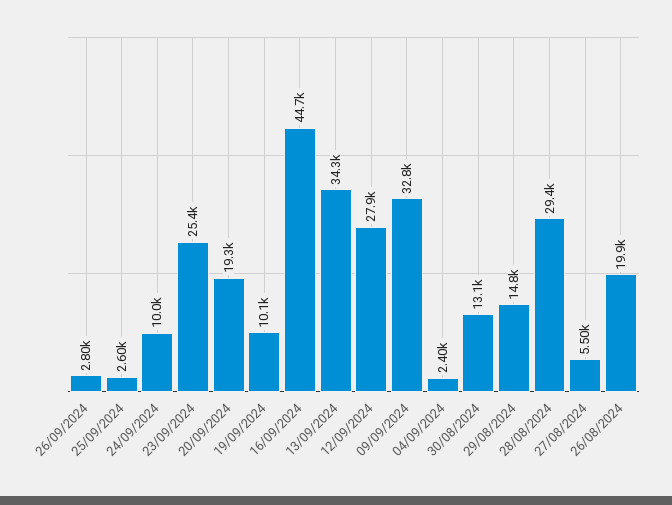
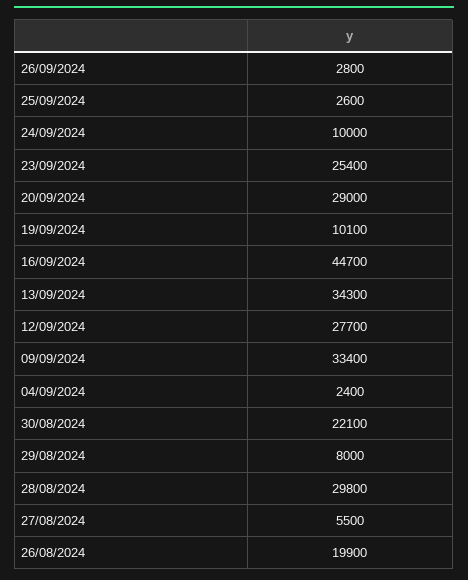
  {
    "26/09/2024": 2800,
    "25/09/2024": 2600,
    "24/09/2024": 10000,
    "23/09/2024": 25400,
-   "20/09/2024": 19300,
+   "20/09/2024": 29000,
    "19/09/2024": 10100,
    "16/09/2024": 44700,
    "13/09/2024": 34300,
-   "12/09/2024": 27900,
+   "12/09/2024": 27700,
-   "09/09/2024": 32800,
+   "09/09/2024": 33400,
    "04/09/2024": 2400,
-   "30/08/2024": 13100,
+   "30/08/2024": 22100,
-   "29/08/2024": 14800,
+   "29/08/2024": 8000,
-   "28/08/2024": 29400,
+   "28/08/2024": 29800,
    "27/08/2024": 5500,
    "26/08/2024": 19900
  }

